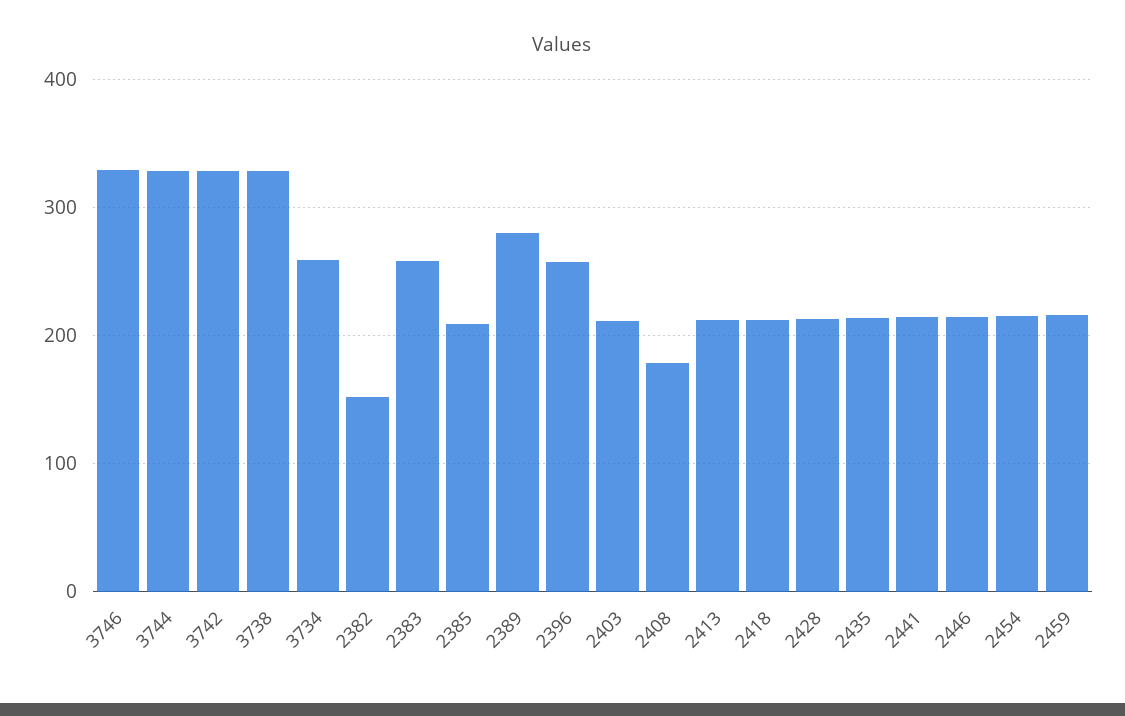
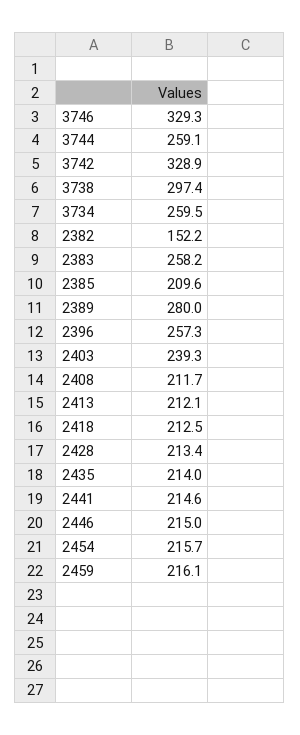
  {
    "3746": 329.3,
-   "3744": 330,
+   "3744": 259.1,
    "3742": 328.9,
-   "3738": 330,
+   "3738": 297.4,
    "3734": 259.5,
    "2382": 152.2,
    "2383": 258.2,
    "2385": 209.6,
    "2389": 280,
    "2396": 257.3,
-   "2403": 210,
+   "2403": 239.3,
-   "2408": 180,
+   "2408": 211.7,
    "2413": 212.1,
    "2418": 212.5,
    "2428": 213.4,
    "2435": 214,
    "2441": 214.6,
    "2446": 215,
    "2454": 215.7,
    "2459": 216.1
  }

